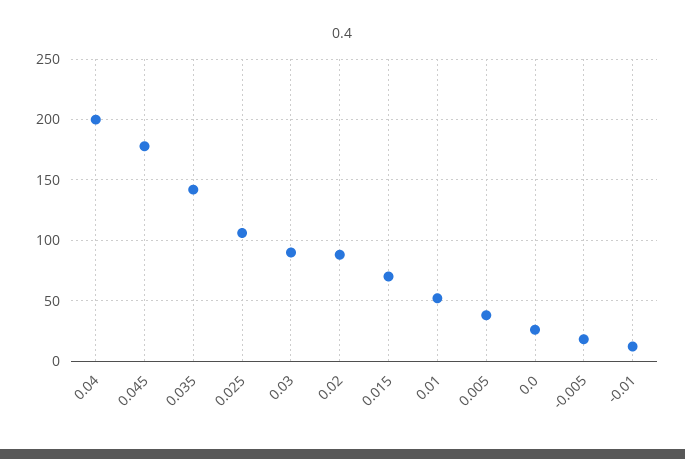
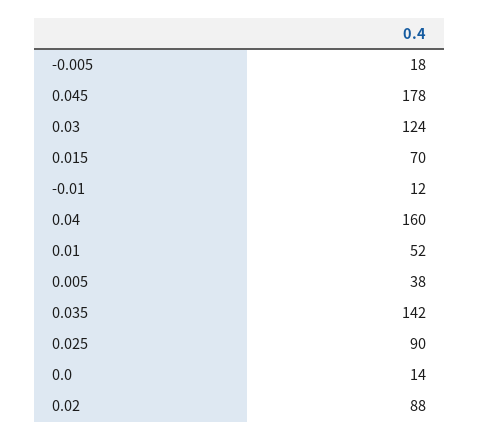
  {
-   "0.04": 200,
+   "0.04": 160,
    "0.045": 178,
    "0.035": 142,
-   "0.025": 105,
+   "0.025": 90,
-   "0.03": 90,
+   "0.03": 124,
    "0.02": 88,
    "0.015": 70,
    "0.01": 52,
    "0.005": 38,
-   "0.0": 25,
+   "0.0": 14,
    "-0.005": 18,
    "-0.01": 12
  }

